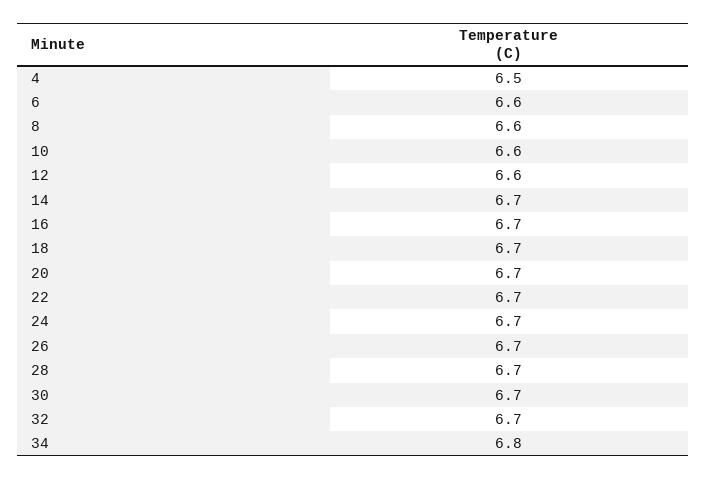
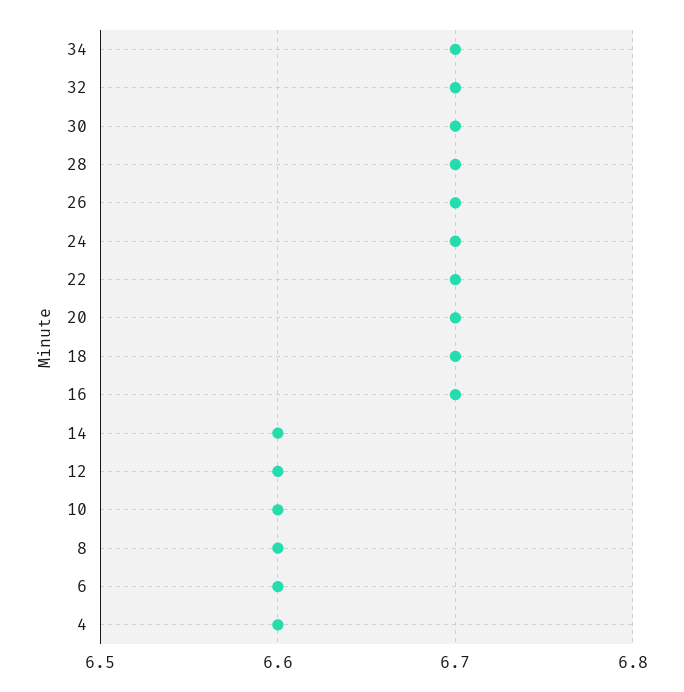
  {
-   "4": 6.5,
+   "4": 6.6,
    "6": 6.6,
    "8": 6.6,
    "10": 6.6,
    "12": 6.6,
-   "14": 6.7,
+   "14": 6.6,
    "16": 6.7,
    "18": 6.7,
    "20": 6.7,
    "22": 6.7,
    "24": 6.7,
    "26": 6.7,
    "28": 6.7,
    "30": 6.7,
    "32": 6.7,
-   "34": 6.8
+   "34": 6.7
  }

